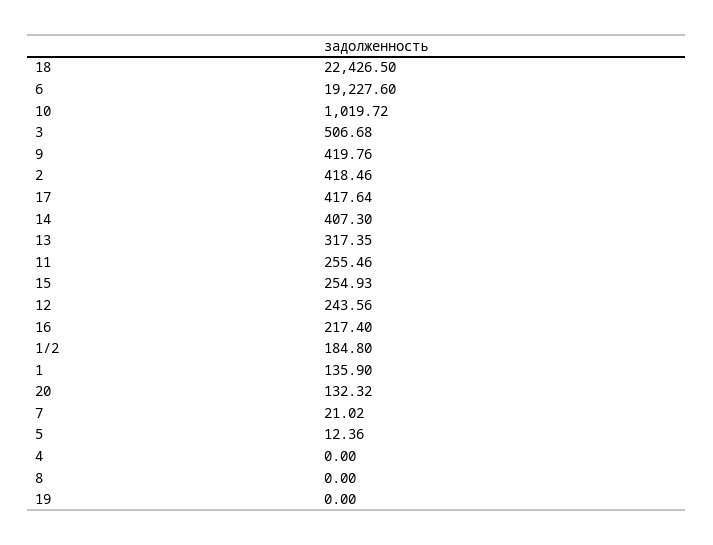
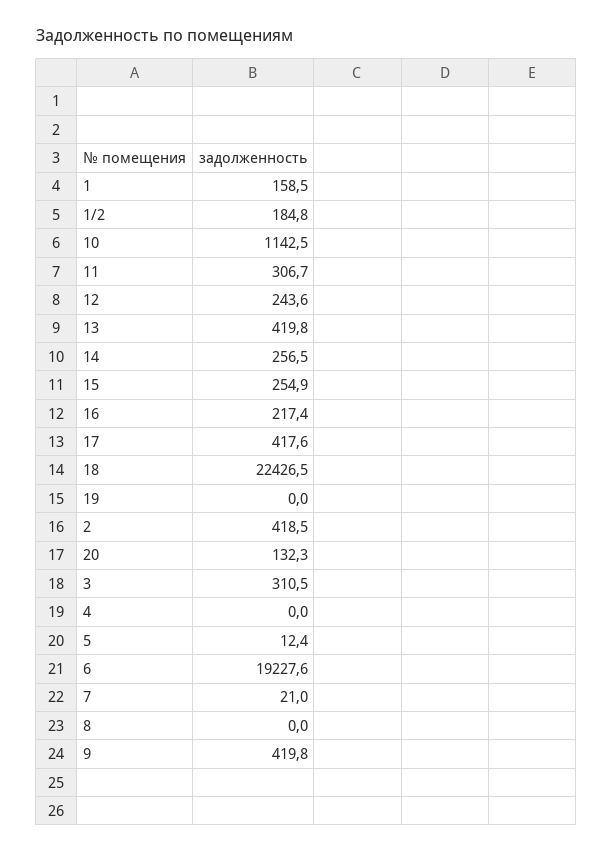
  {
    "18": 22426.5,
    "6": 19227.6,
-   "10": 1019.72,
+   "10": 1142.5,
-   "3": 506.68,
+   "3": 310.5,
    "9": 419.76,
    "2": 418.46,
    "17": 417.64,
-   "14": 407.3,
+   "14": 256.5,
-   "13": 317.35,
+   "13": 419.8,
-   "11": 255.46,
+   "11": 306.7,
    "15": 254.93,
    "12": 243.56,
    "16": 217.4,
    "1/2": 184.8,
-   "1": 135.9,
+   "1": 158.5,
    "20": 132.32,
    "7": 21.02,
    "5": 12.36,
    "4": 0,
    "8": 0,
    "19": 0
  }

